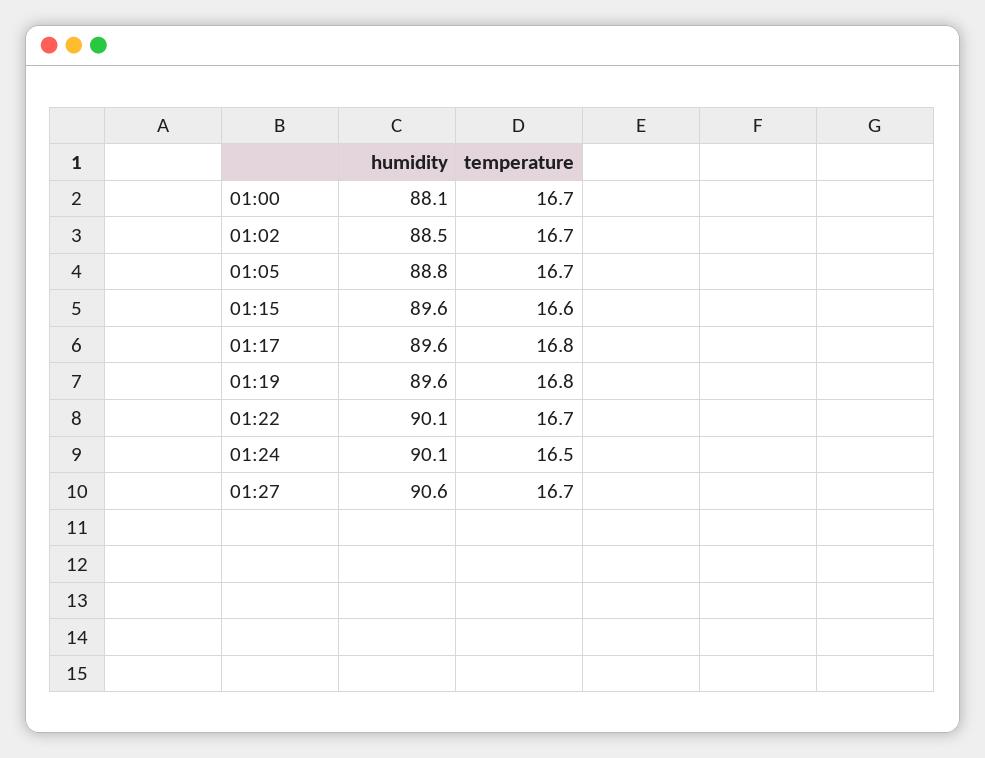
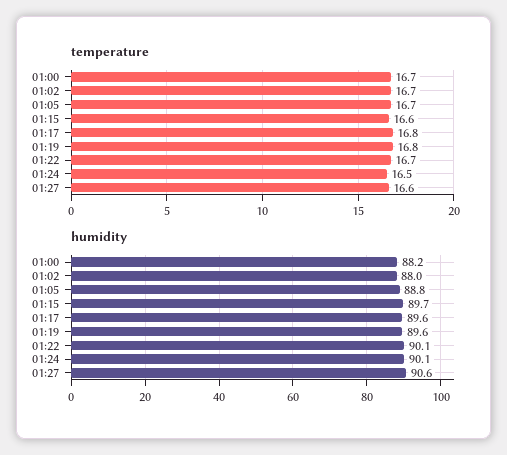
  {
    "humidity": {
-     "01:00": 88.1,
+     "01:00": 88.2,
-     "01:02": 88.5,
+     "01:02": 88,
      "01:05": 88.8,
-     "01:15": 89.6,
+     "01:15": 89.7,
      "01:17": 89.6,
      "01:19": 89.6,
      "01:22": 90.1,
      "01:24": 90.1,
      "01:27": 90.6
    },
    "temperature": {
      "01:00": 16.7,
      "01:02": 16.7,
      "01:05": 16.7,
      "01:15": 16.6,
      "01:17": 16.8,
      "01:19": 16.8,
      "01:22": 16.7,
      "01:24": 16.5,
-     "01:27": 16.7
+     "01:27": 16.6
    }
  }

